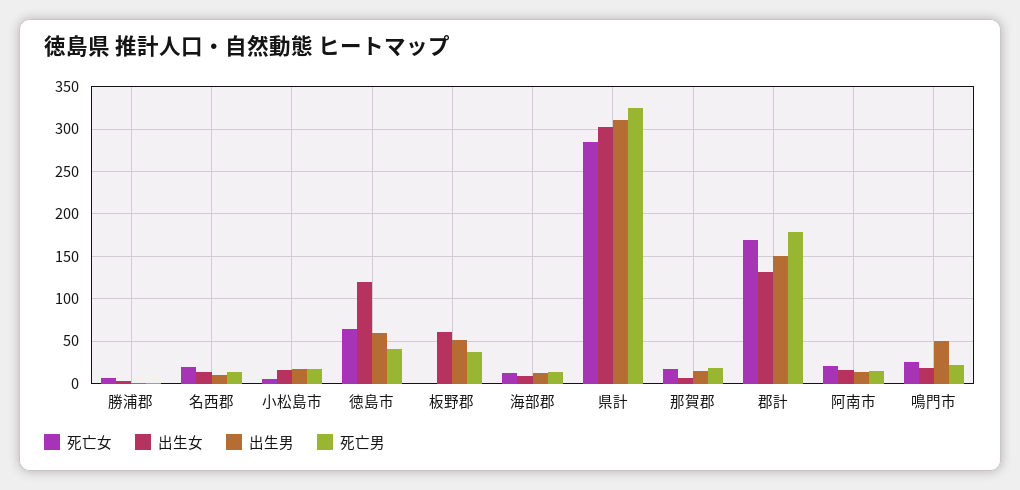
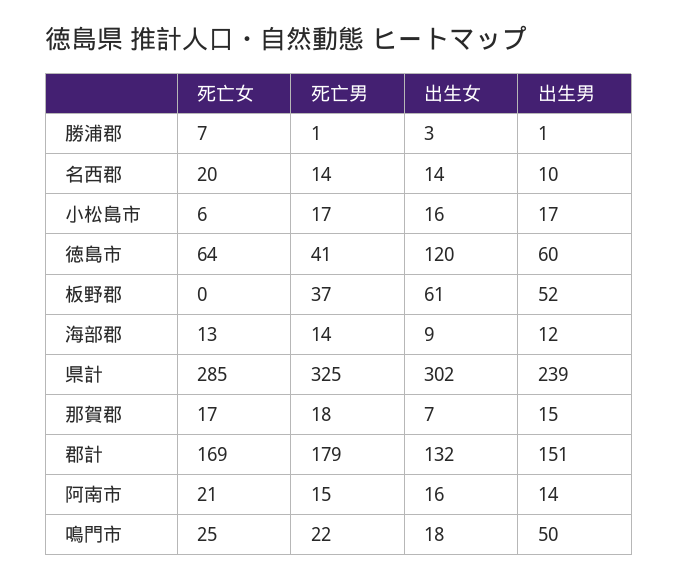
  {
    "死亡女": {
      "勝浦郡": 7,
      "名西郡": 20,
      "小松島市": 6,
      "徳島市": 64,
      "板野郡": 0,
      "海部郡": 13,
      "県計": 285,
      "那賀郡": 17,
      "郡計": 169,
      "阿南市": 21,
      "鳴門市": 25
    },
    "出生女": {
      "勝浦郡": 3,
      "名西郡": 14,
      "小松島市": 16,
      "徳島市": 120,
      "板野郡": 61,
      "海部郡": 9,
      "県計": 302,
      "那賀郡": 7,
      "郡計": 132,
      "阿南市": 16,
      "鳴門市": 18
    },
    "出生男": {
      "勝浦郡": 1,
      "名西郡": 10,
      "小松島市": 17,
      "徳島市": 60,
      "板野郡": 52,
      "海部郡": 12,
-     "県計": 310,
+     "県計": 239,
      "那賀郡": 15,
      "郡計": 151,
      "阿南市": 14,
      "鳴門市": 50
    },
    "死亡男": {
      "勝浦郡": 1,
      "名西郡": 14,
      "小松島市": 17,
      "徳島市": 41,
      "板野郡": 37,
      "海部郡": 14,
      "県計": 325,
      "那賀郡": 18,
      "郡計": 179,
      "阿南市": 15,
      "鳴門市": 22
    }
  }

